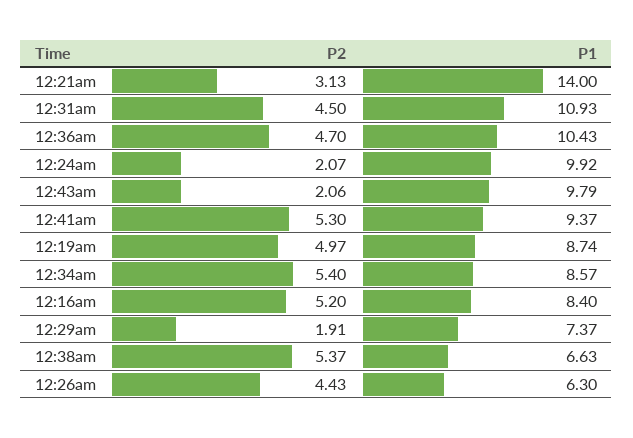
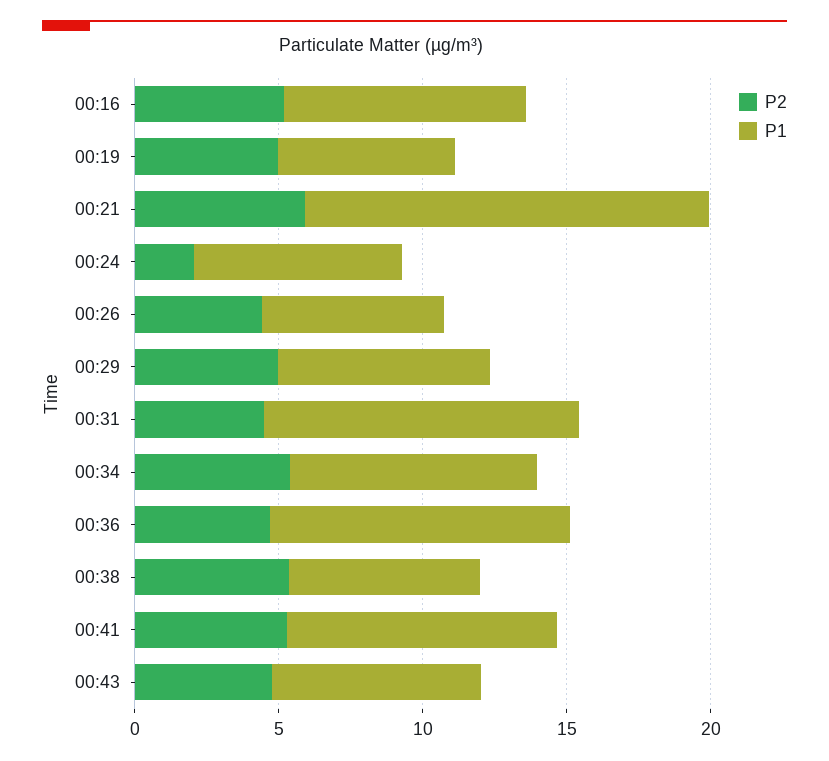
  {
    "P2": {
-     "12:21am": 3.13,
+     "12:21am": 6,
      "12:31am": 4.5,
      "12:36am": 4.7,
      "12:24am": 2.07,
-     "12:43am": 2.06,
+     "12:43am": 5,
      "12:41am": 5.3,
      "12:19am": 4.97,
      "12:34am": 5.4,
      "12:16am": 5.2,
-     "12:29am": 1.91,
+     "12:29am": 5,
      "12:38am": 5.37,
      "12:26am": 4.43
    },
    "P1": {
      "12:21am": 14,
      "12:31am": 10.93,
      "12:36am": 10.43,
-     "12:24am": 9.92,
+     "12:24am": 7,
-     "12:43am": 9.79,
+     "12:43am": 7,
      "12:41am": 9.37,
-     "12:19am": 8.74,
+     "12:19am": 6,
      "12:34am": 8.57,
      "12:16am": 8.4,
      "12:29am": 7.37,
      "12:38am": 6.63,
      "12:26am": 6.3
    }
  }

